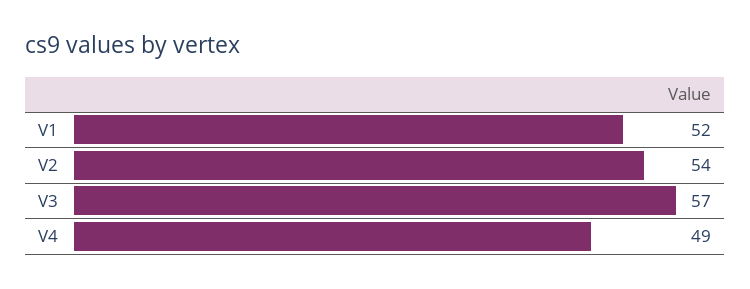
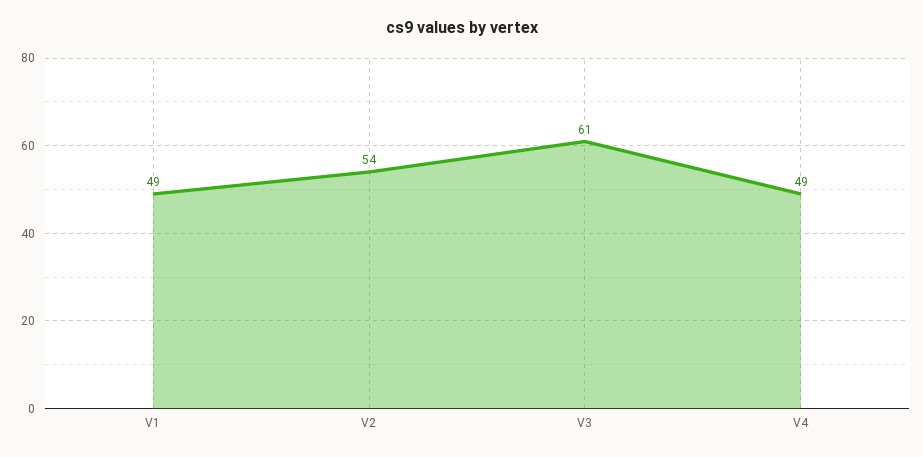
  {
-   "V1": 52,
+   "V1": 49,
    "V2": 54,
-   "V3": 57,
+   "V3": 61,
    "V4": 49
  }

